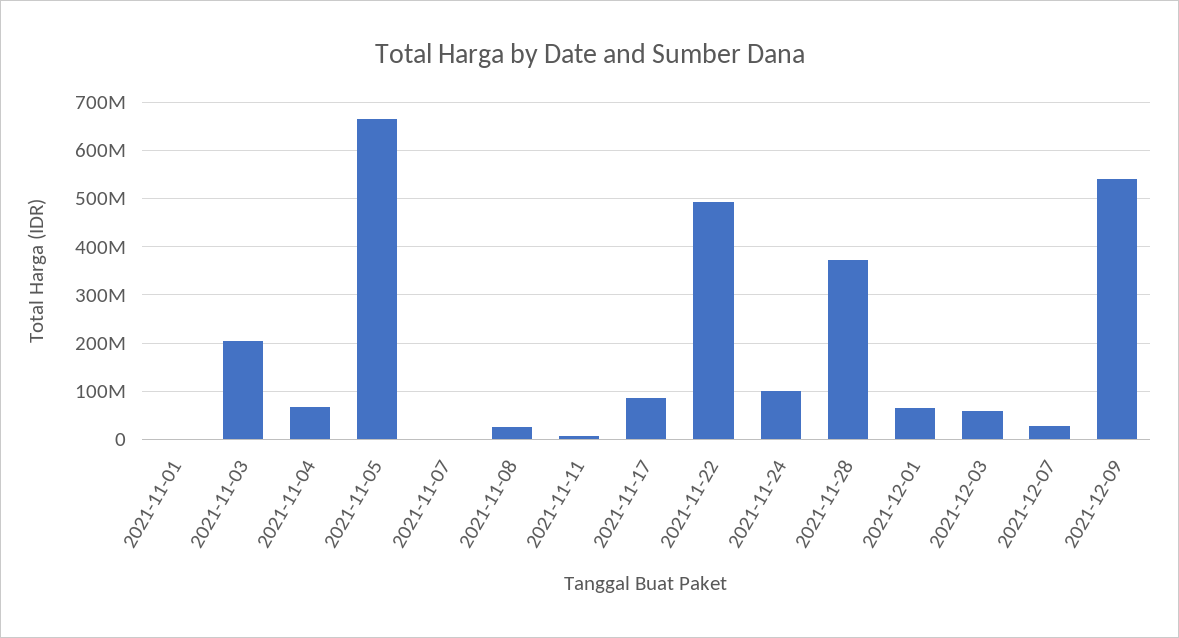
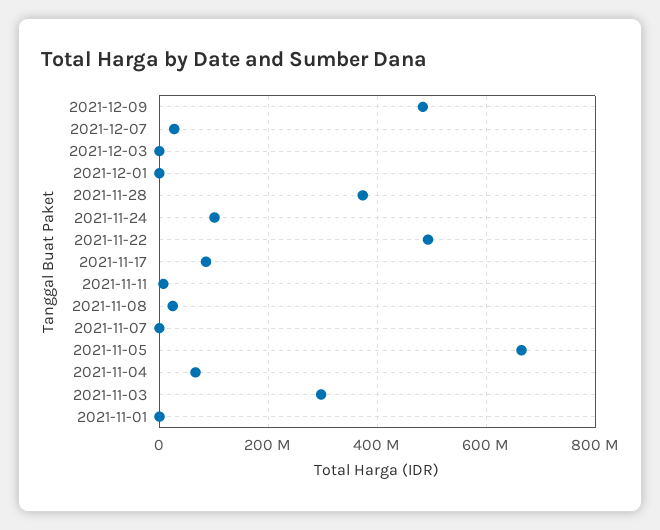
  {
    "2021-11-01": 0,
-   "2021-11-03": 200000000,
+   "2021-11-03": 300000000,
    "2021-11-04": 60000000,
    "2021-11-05": 660000000,
    "2021-11-07": 0,
    "2021-11-08": 20000000,
    "2021-11-11": 0,
    "2021-11-17": 80000000,
    "2021-11-22": 500000000,
    "2021-11-24": 100000000,
    "2021-11-28": 380000000,
-   "2021-12-01": 60000000,
+   "2021-12-01": 0,
-   "2021-12-03": 60000000,
+   "2021-12-03": 0,
    "2021-12-07": 20000000,
-   "2021-12-09": 540000000
+   "2021-12-09": 480000000
  }

